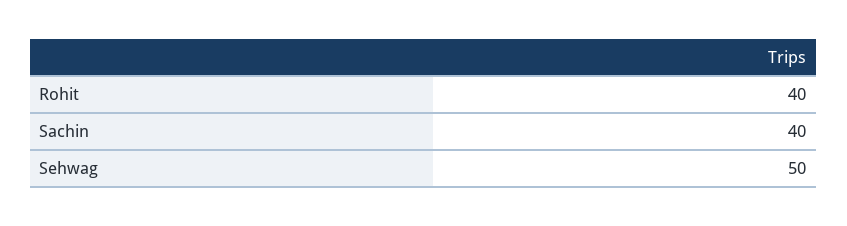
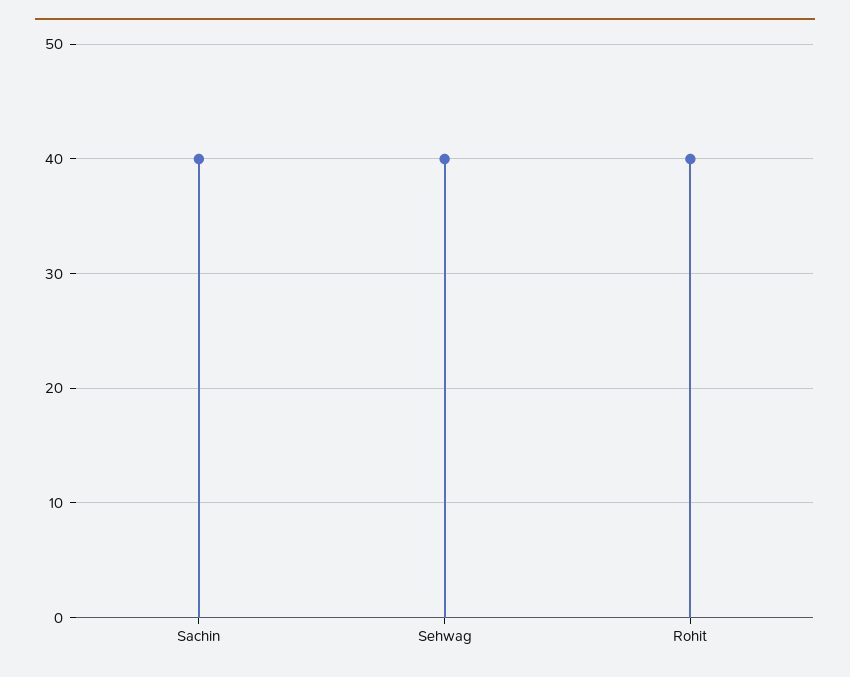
  {
    "Rohit": 40,
    "Sachin": 40,
-   "Sehwag": 50
+   "Sehwag": 40
  }

